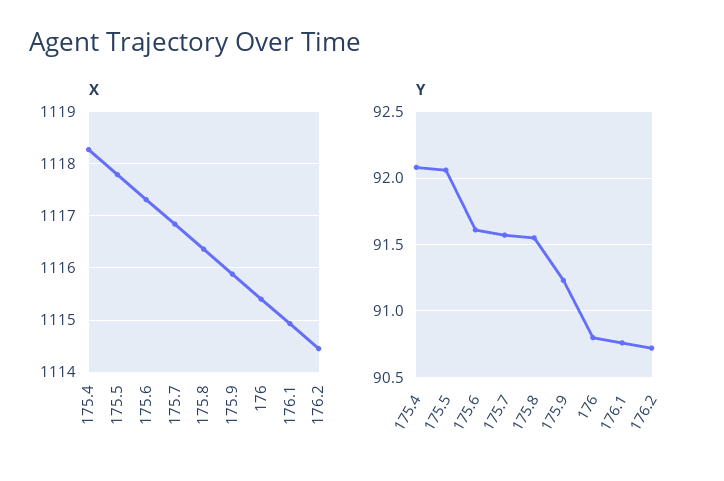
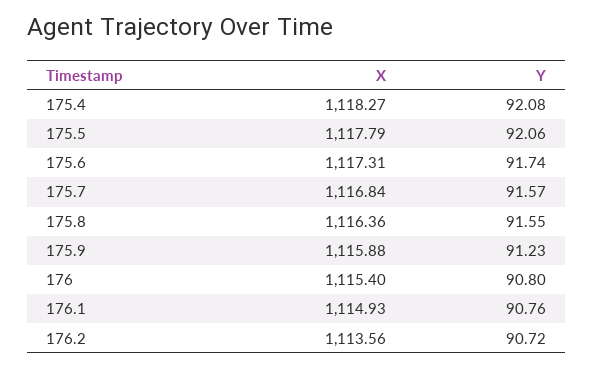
  {
    "X": {
      "175.4": 1118.27,
      "175.5": 1117.79,
      "175.6": 1117.31,
      "175.7": 1116.84,
      "175.8": 1116.36,
      "175.9": 1115.88,
      "176": 1115.4,
      "176.1": 1114.93,
-     "176.2": 1114.4
+     "176.2": 1113.56
    },
    "Y": {
      "175.4": 92.08,
      "175.5": 92.06,
-     "175.6": 91.6,
+     "175.6": 91.74,
      "175.7": 91.57,
      "175.8": 91.55,
      "175.9": 91.23,
      "176": 90.8,
      "176.1": 90.76,
      "176.2": 90.72
    }
  }

